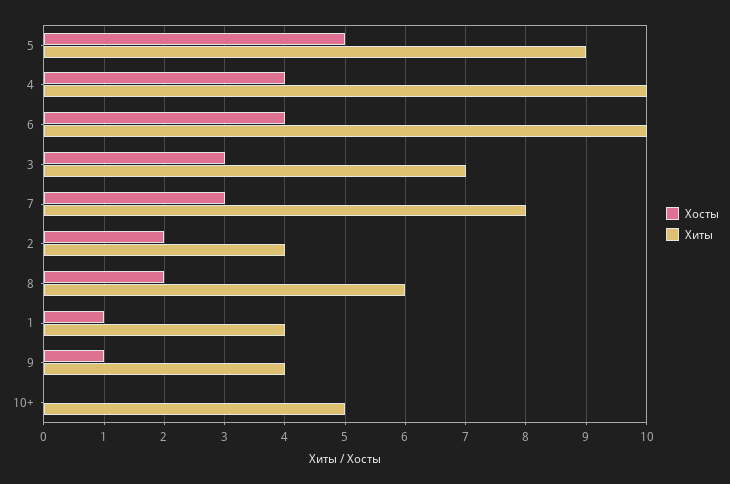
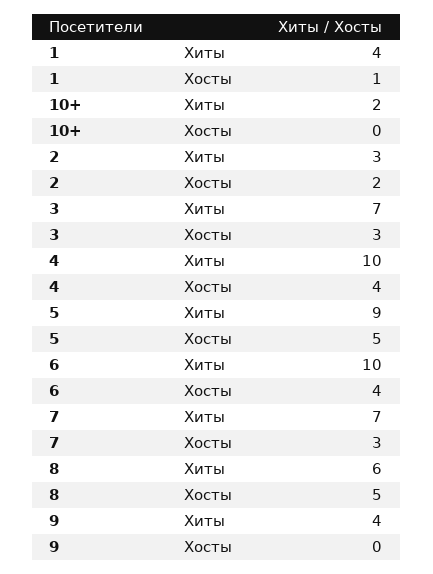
  {
    "Хосты": {
      "5": 5,
      "4": 4,
      "6": 4,
      "3": 3,
      "7": 3,
      "2": 2,
-     "8": 2,
+     "8": 5,
      "1": 1,
-     "9": 1,
+     "9": 0,
      "10+": 0
    },
    "Хиты": {
      "5": 9,
      "4": 10,
      "6": 10,
      "3": 7,
-     "7": 8,
+     "7": 7,
-     "2": 4,
+     "2": 3,
      "8": 6,
      "1": 4,
      "9": 4,
-     "10+": 5
+     "10+": 2
    }
  }

